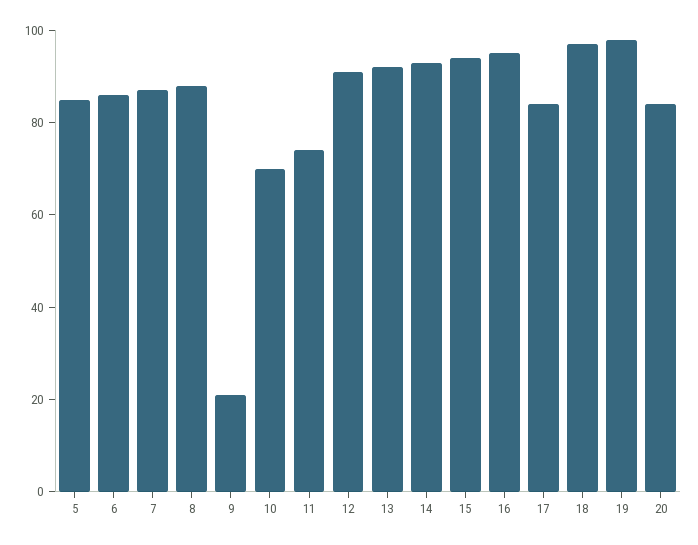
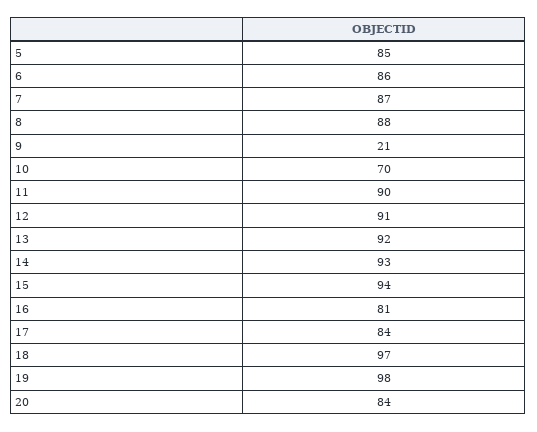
  {
    "5": 85,
    "6": 86,
    "7": 87,
    "8": 88,
    "9": 21,
    "10": 70,
-   "11": 75,
+   "11": 90,
    "12": 91,
    "13": 92,
    "14": 93,
    "15": 94,
-   "16": 95,
+   "16": 81,
    "17": 84,
    "18": 97,
    "19": 98,
    "20": 84
  }

